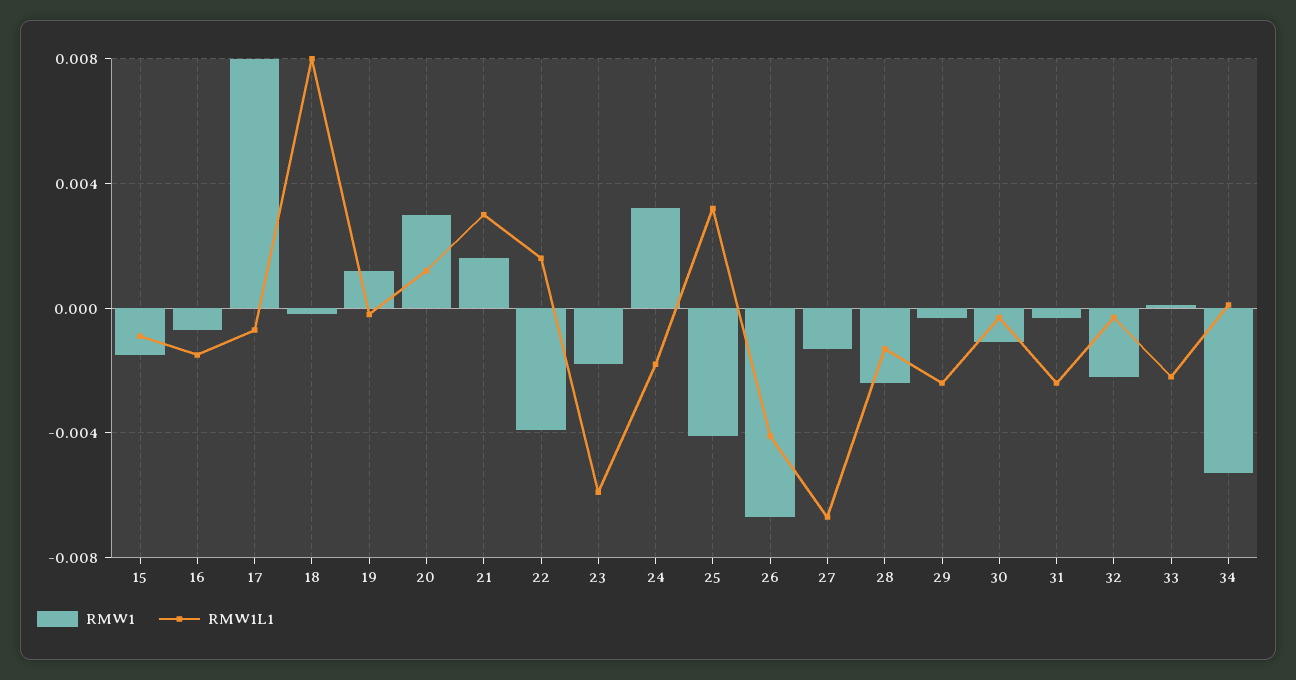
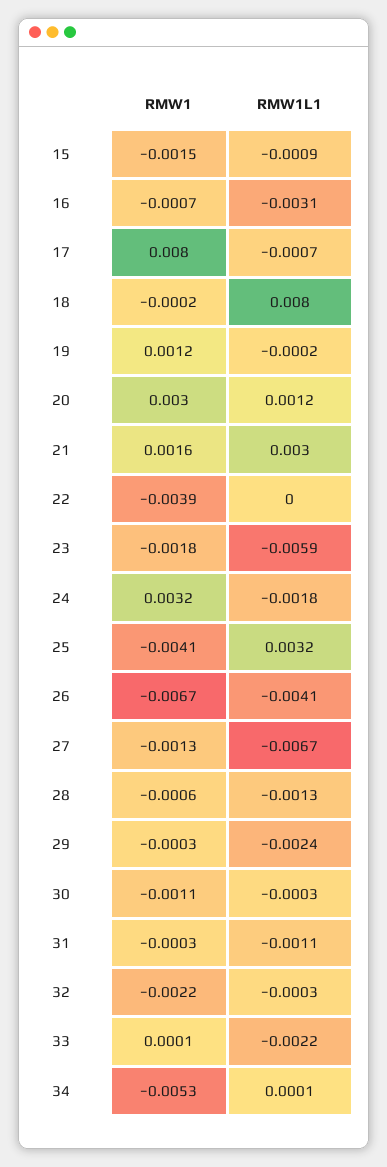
  {
    "RMW1": {
      "15": -0.0015,
      "16": -0.0007,
      "17": 0.008,
      "18": -0.0002,
      "19": 0.0012,
      "20": 0.003,
      "21": 0.0016,
      "22": -0.0039,
      "23": -0.0018,
      "24": 0.0032,
      "25": -0.0041,
      "26": -0.0067,
      "27": -0.0013,
-     "28": -0.0025,
+     "28": -0.0006,
      "29": -0.0003,
      "30": -0.0011,
      "31": -0.0003,
      "32": -0.0022,
      "33": 0.0001,
      "34": -0.0053
    },
    "RMW1L1": {
      "15": -0.0009,
-     "16": -0.0015,
+     "16": -0.0031,
      "17": -0.0007,
      "18": 0.008,
      "19": -0.0002,
      "20": 0.0012,
      "21": 0.003,
-     "22": 0.0015,
+     "22": 0,
      "23": -0.0059,
      "24": -0.0018,
      "25": 0.0032,
      "26": -0.0041,
      "27": -0.0067,
      "28": -0.0013,
      "29": -0.0024,
      "30": -0.0003,
-     "31": -0.0025,
+     "31": -0.0011,
      "32": -0.0003,
      "33": -0.0022,
      "34": 0.0001
    }
  }

